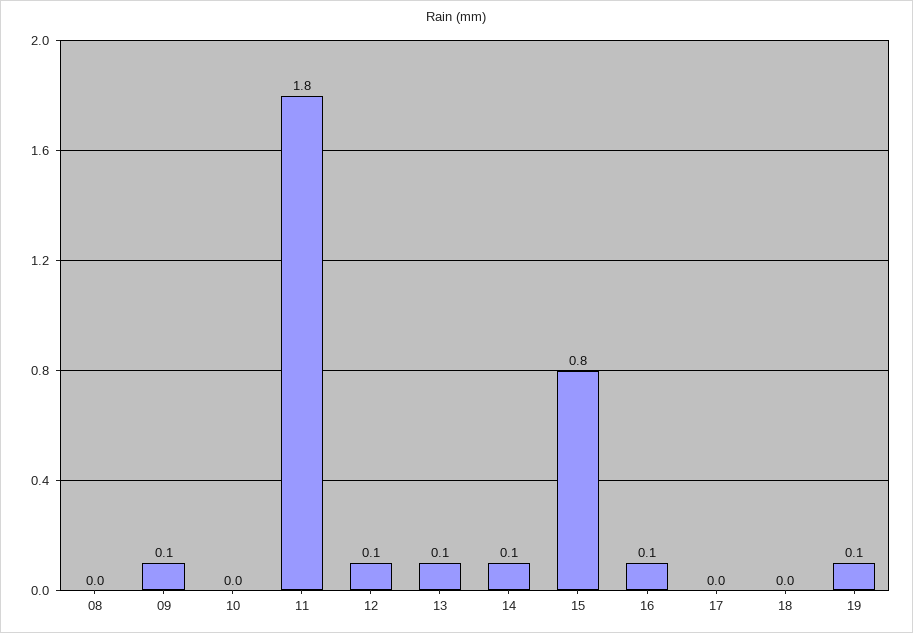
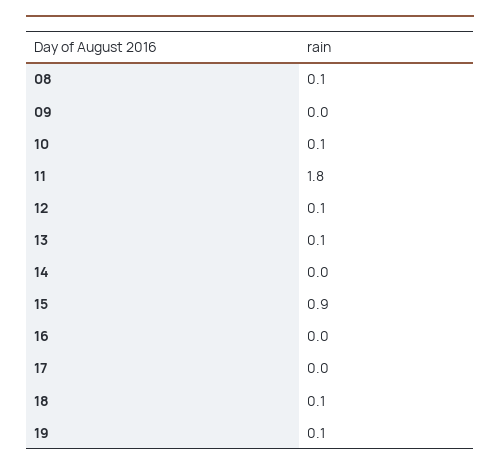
  {
-   "08": 0,
+   "08": 0.1,
-   "09": 0.1,
+   "09": 0,
-   "10": 0,
+   "10": 0.1,
    "11": 1.8,
    "12": 0.1,
    "13": 0.1,
-   "14": 0.1,
+   "14": 0,
-   "15": 0.8,
+   "15": 0.9,
-   "16": 0.1,
+   "16": 0,
    "17": 0,
-   "18": 0,
+   "18": 0.1,
    "19": 0.1
  }

